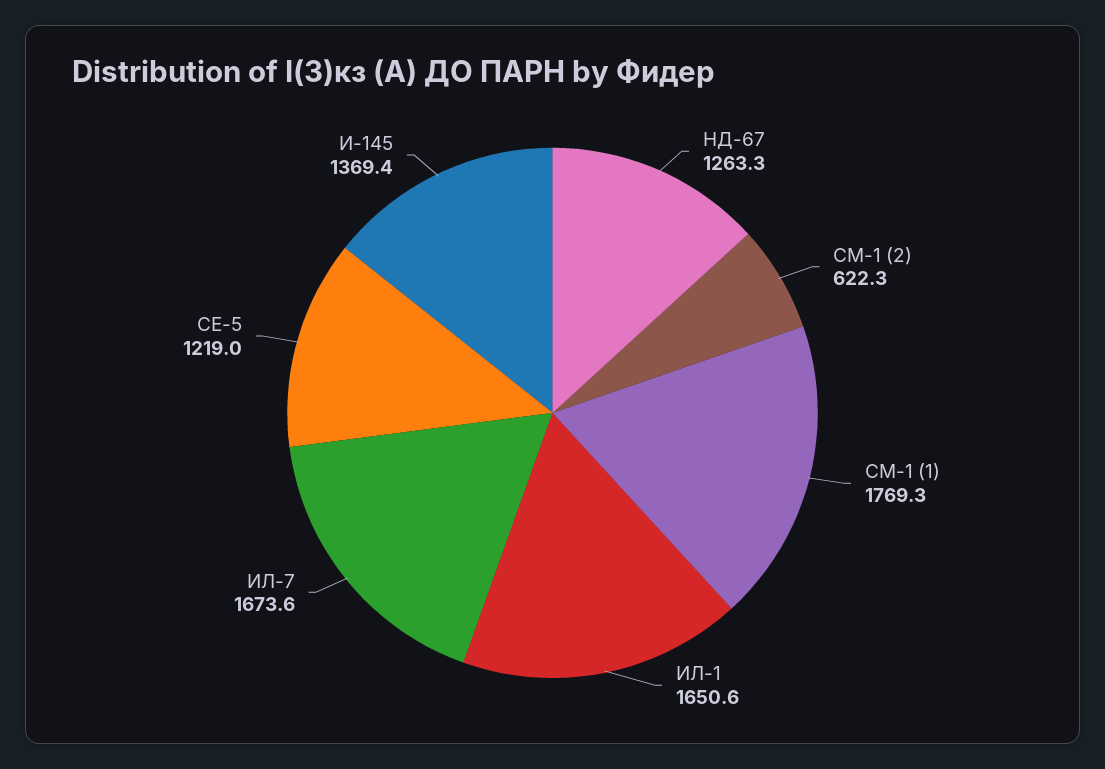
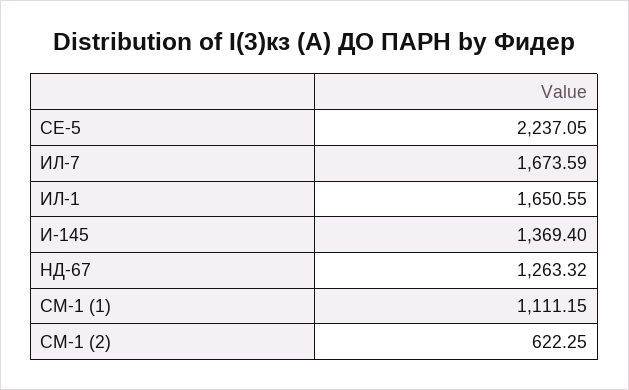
  {
    "НД-67": 1263.32,
    "СМ-1 (2)": 622.25,
-   "СМ-1 (1)": 1769.3,
+   "СМ-1 (1)": 1111.15,
    "ИЛ-1": 1650.55,
    "ИЛ-7": 1673.59,
-   "СЕ-5": 1219,
+   "СЕ-5": 2237.05,
    "И-145": 1369.4
  }

